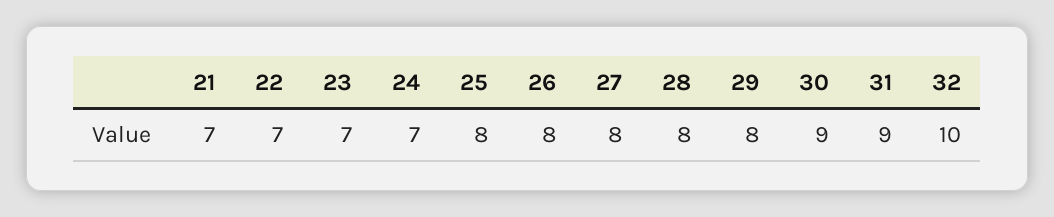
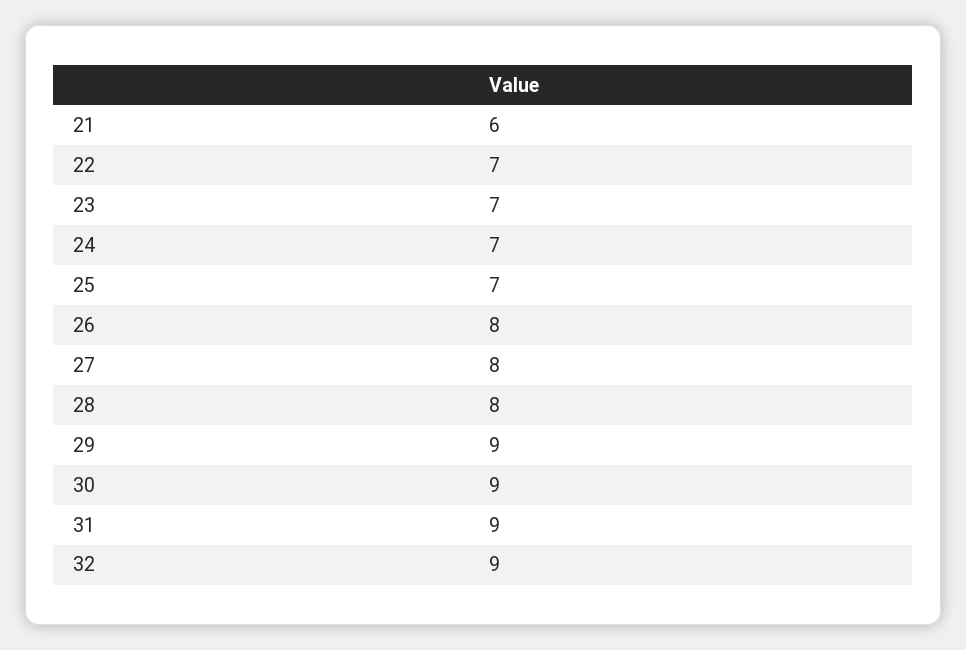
  {
-   "21": 7,
+   "21": 6,
    "22": 7,
    "23": 7,
    "24": 7,
-   "25": 8,
+   "25": 7,
    "26": 8,
    "27": 8,
    "28": 8,
-   "29": 8,
+   "29": 9,
    "30": 9,
    "31": 9,
-   "32": 10
+   "32": 9
  }

